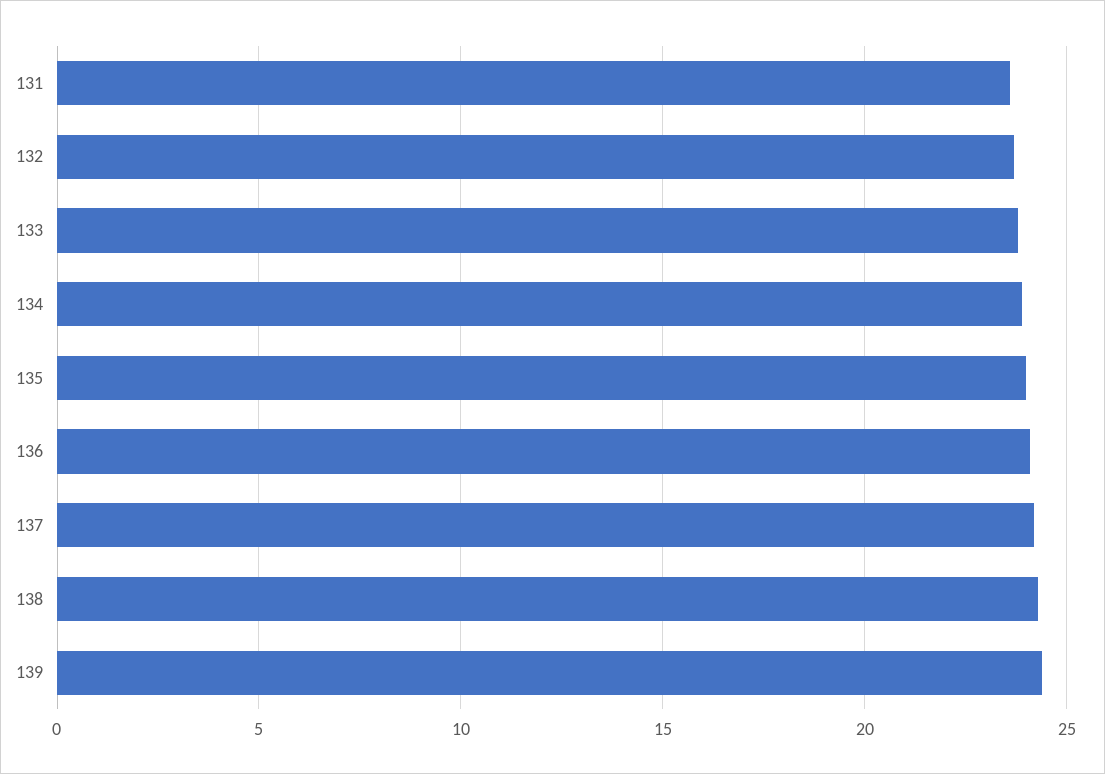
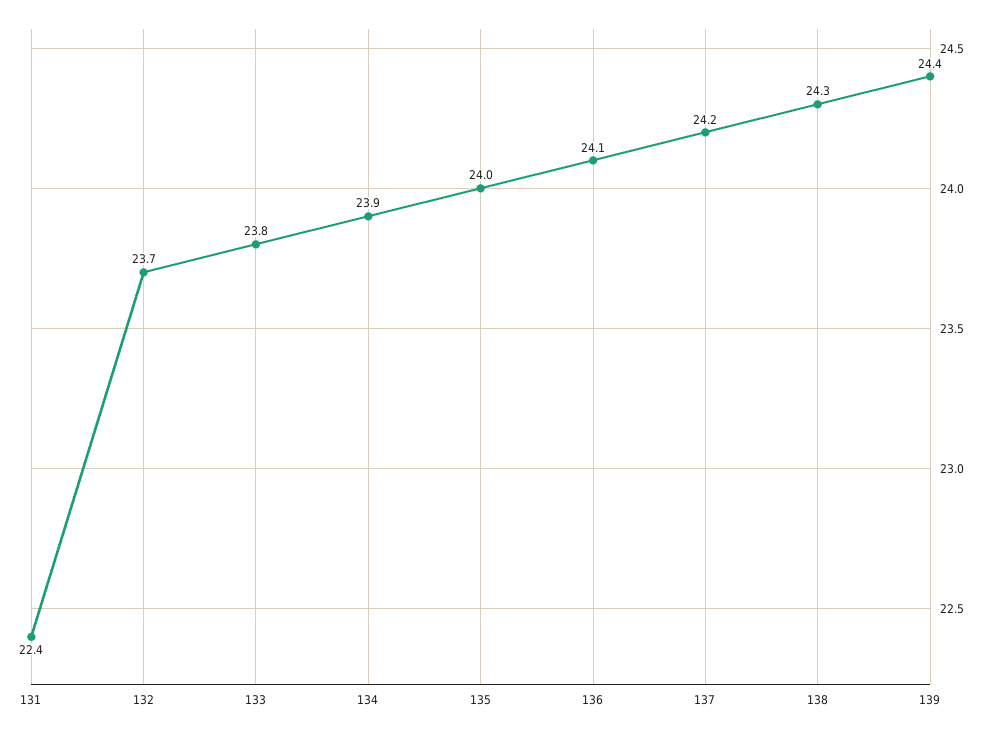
  {
-   "131": 23.5,
+   "131": 22.4,
    "132": 23.7,
    "133": 23.8,
    "134": 23.9,
    "135": 24,
    "136": 24.1,
    "137": 24.2,
    "138": 24.3,
    "139": 24.4
  }

